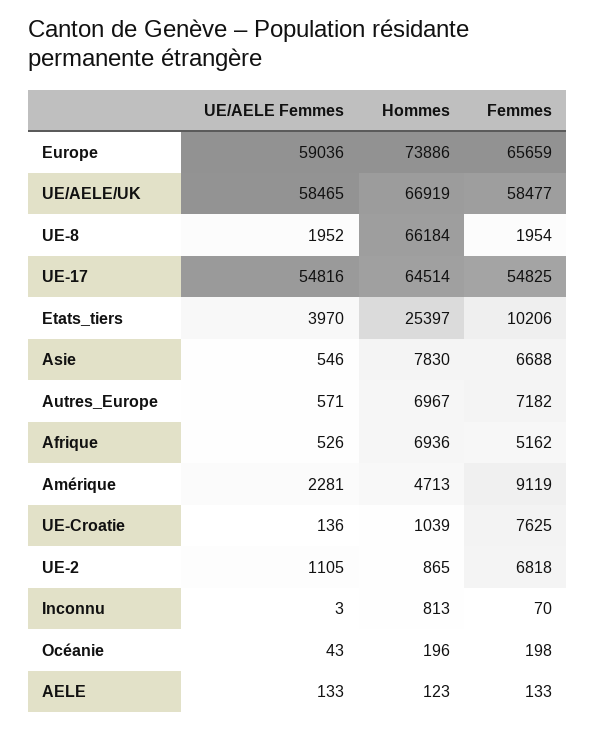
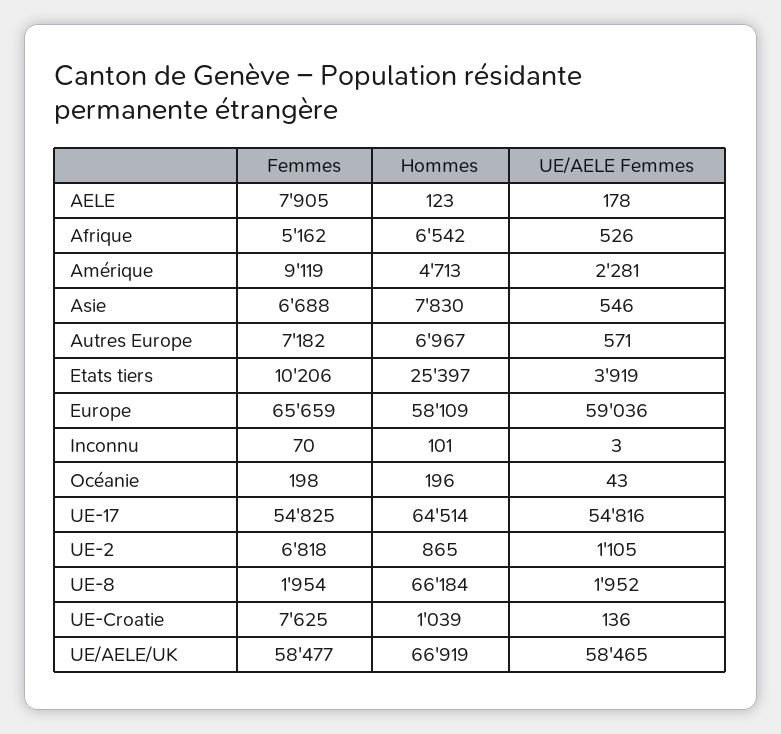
  {
    "UE/AELE Femmes": {
      "Europe": 59036,
      "UE/AELE/UK": 58465,
      "UE-8": 1952,
      "UE-17": 54816,
-     "Etats_tiers": 3970,
+     "Etats_tiers": 3919,
      "Asie": 546,
      "Autres_Europe": 571,
      "Afrique": 526,
      "Amérique": 2281,
      "UE-Croatie": 136,
      "UE-2": 1105,
      "Inconnu": 3,
      "Océanie": 43,
-     "AELE": 133
+     "AELE": 178
    },
    "Hommes": {
-     "Europe": 73886,
+     "Europe": 58109,
      "UE/AELE/UK": 66919,
      "UE-8": 66184,
      "UE-17": 64514,
      "Etats_tiers": 25397,
      "Asie": 7830,
      "Autres_Europe": 6967,
-     "Afrique": 6936,
+     "Afrique": 6542,
      "Amérique": 4713,
      "UE-Croatie": 1039,
      "UE-2": 865,
-     "Inconnu": 813,
+     "Inconnu": 101,
      "Océanie": 196,
      "AELE": 123
    },
    "Femmes": {
      "Europe": 65659,
      "UE/AELE/UK": 58477,
      "UE-8": 1954,
      "UE-17": 54825,
      "Etats_tiers": 10206,
      "Asie": 6688,
      "Autres_Europe": 7182,
      "Afrique": 5162,
      "Amérique": 9119,
      "UE-Croatie": 7625,
      "UE-2": 6818,
      "Inconnu": 70,
      "Océanie": 198,
-     "AELE": 133
+     "AELE": 7905
    }
  }

